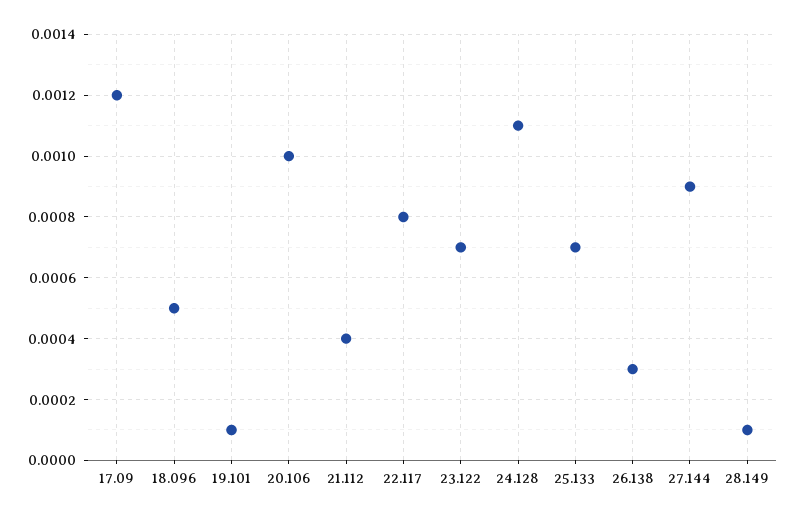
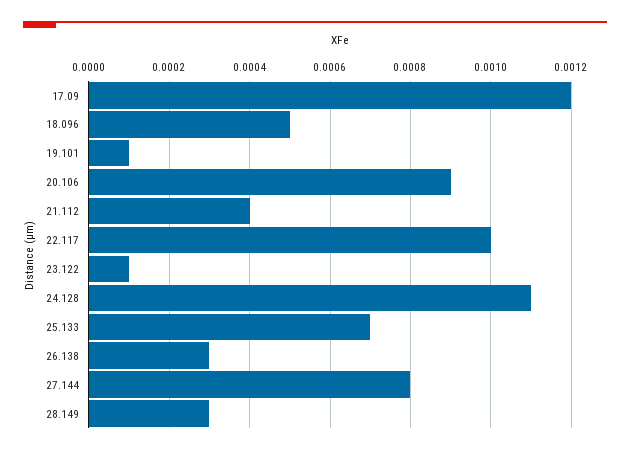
  {
    "17.09": 0.0012,
    "18.096": 0.0005,
    "19.101": 0.0001,
-   "20.106": 0.001,
+   "20.106": 0.0009,
    "21.112": 0.0004,
-   "22.117": 0.0008,
+   "22.117": 0.001,
-   "23.122": 0.0007,
+   "23.122": 0.0001,
    "24.128": 0.0011,
    "25.133": 0.0007,
    "26.138": 0.0003,
-   "27.144": 0.0009,
+   "27.144": 0.0008,
-   "28.149": 0.0001
+   "28.149": 0.0003
  }

